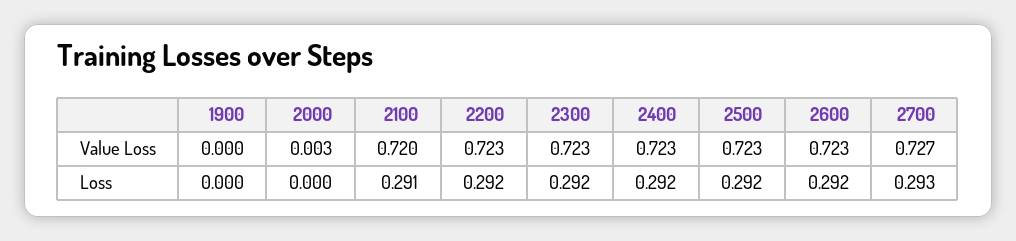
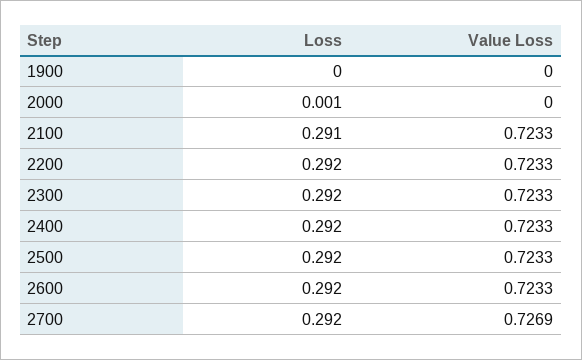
  {
    "1900": {
      "Value Loss": 0,
      "Loss": 0
    },
    "2000": {
-     "Value Loss": 0.003,
+     "Value Loss": 0,
-     "Loss": 0
+     "Loss": 0.001
    },
    "2100": {
-     "Value Loss": 0.72,
+     "Value Loss": 0.7233,
      "Loss": 0.291
    },
    "2200": {
      "Value Loss": 0.7233,
      "Loss": 0.292
    },
    "2300": {
      "Value Loss": 0.7233,
      "Loss": 0.292
    },
    "2400": {
      "Value Loss": 0.7233,
      "Loss": 0.292
    },
    "2500": {
      "Value Loss": 0.7233,
      "Loss": 0.292
    },
    "2600": {
      "Value Loss": 0.7233,
      "Loss": 0.292
    },
    "2700": {
      "Value Loss": 0.7269,
-     "Loss": 0.293
+     "Loss": 0.292
    }
  }

